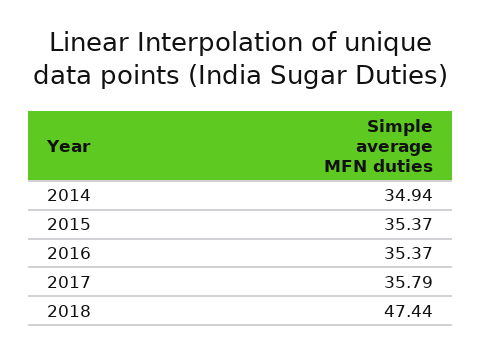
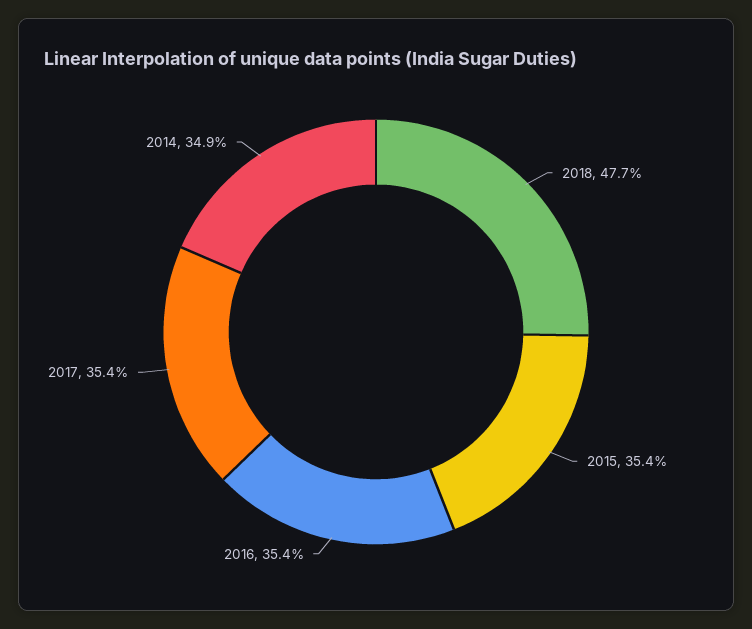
  {
    "2014": 34.94,
    "2015": 35.37,
    "2016": 35.37,
-   "2017": 35.79,
+   "2017": 35.4,
-   "2018": 47.44
+   "2018": 47.7
  }

